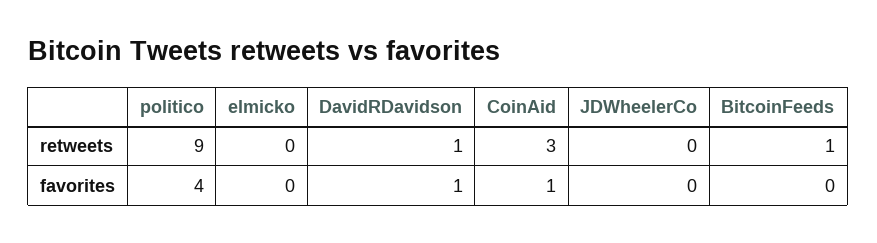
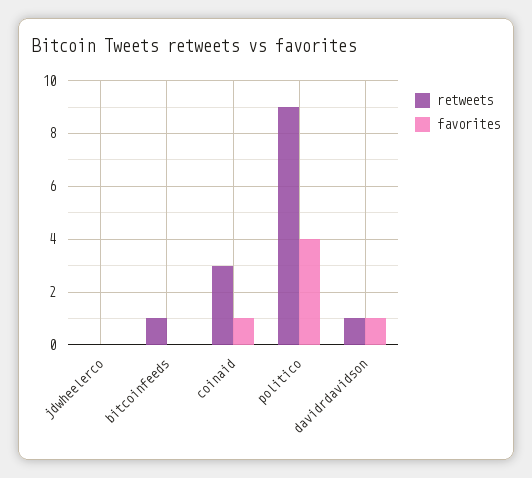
  {
    "retweets": {
      "politico": 9,
-     "elmicko": 0,
      "DavidRDavidson": 1,
      "CoinAid": 3,
      "JDWheelerCo": 0,
      "BitcoinFeeds": 1
    },
    "favorites": {
      "politico": 4,
-     "elmicko": 0,
      "DavidRDavidson": 1,
      "CoinAid": 1,
      "JDWheelerCo": 0,
      "BitcoinFeeds": 0
    }
  }

